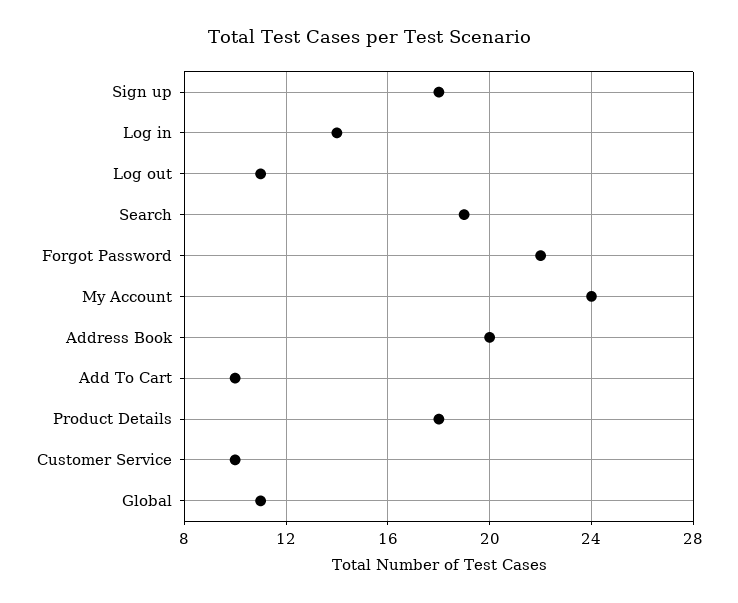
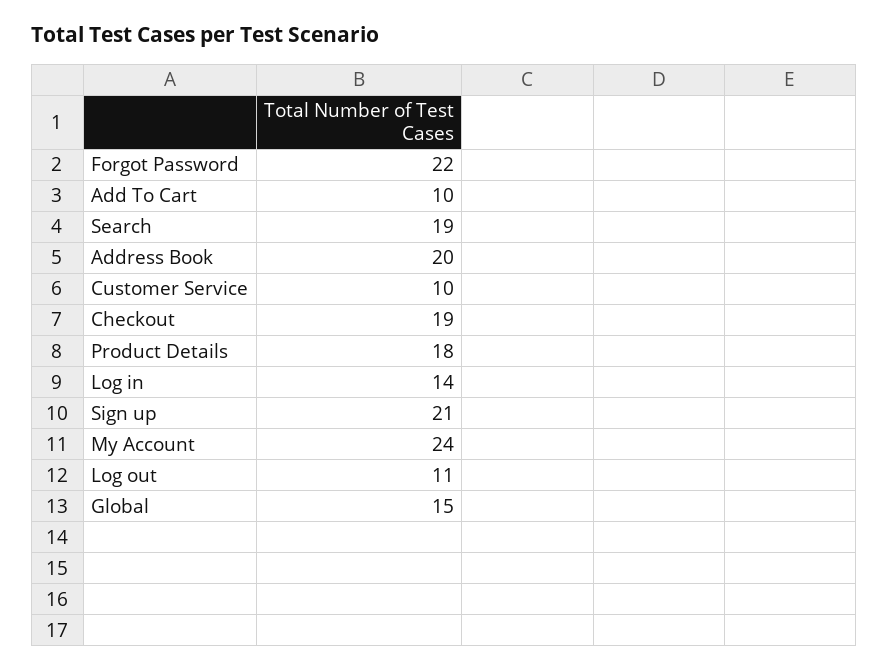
  {
-   "Sign up": 18,
+   "Sign up": 21,
    "Log in": 14,
    "Log out": 11,
    "Search": 19,
    "Forgot Password": 22,
    "My Account": 24,
    "Address Book": 20,
    "Add To Cart": 10,
    "Product Details": 18,
    "Customer Service": 10,
-   "Global": 11
+   "Global": 15,
+   "Checkout": 19
  }

